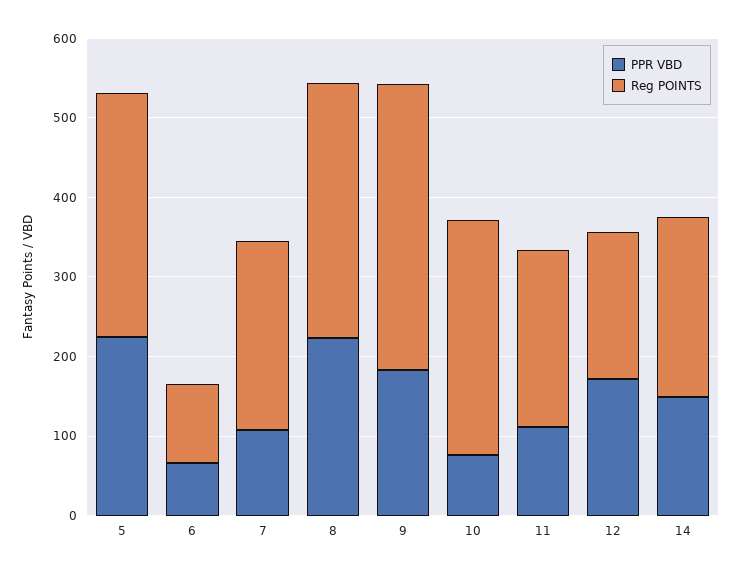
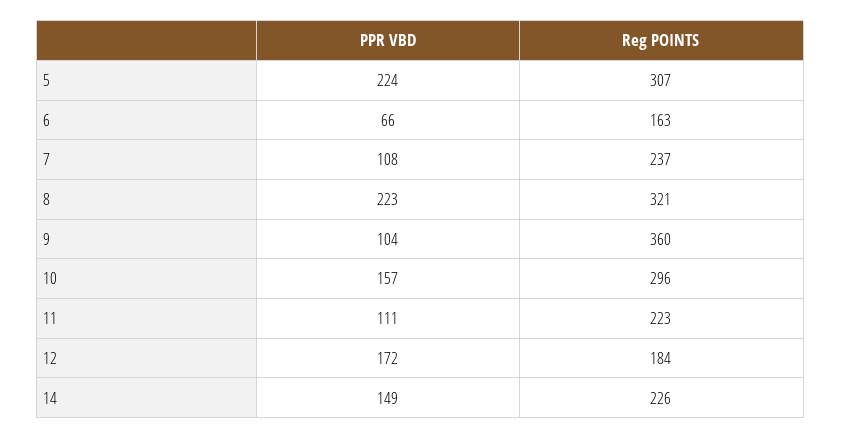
  {
    "PPR VBD": {
      "5": 224,
      "6": 66,
      "7": 108,
      "8": 223,
-     "9": 180,
+     "9": 104,
-     "10": 80,
+     "10": 157,
      "11": 111,
      "12": 172,
      "14": 149
    },
    "Reg POINTS": {
      "5": 307,
-     "6": 100,
+     "6": 163,
      "7": 237,
      "8": 321,
      "9": 360,
      "10": 296,
      "11": 223,
      "12": 184,
      "14": 226
    }
  }

